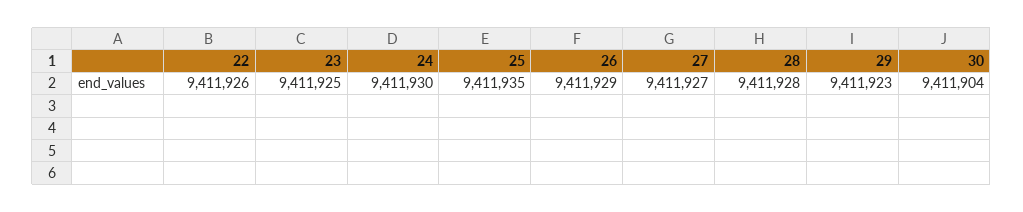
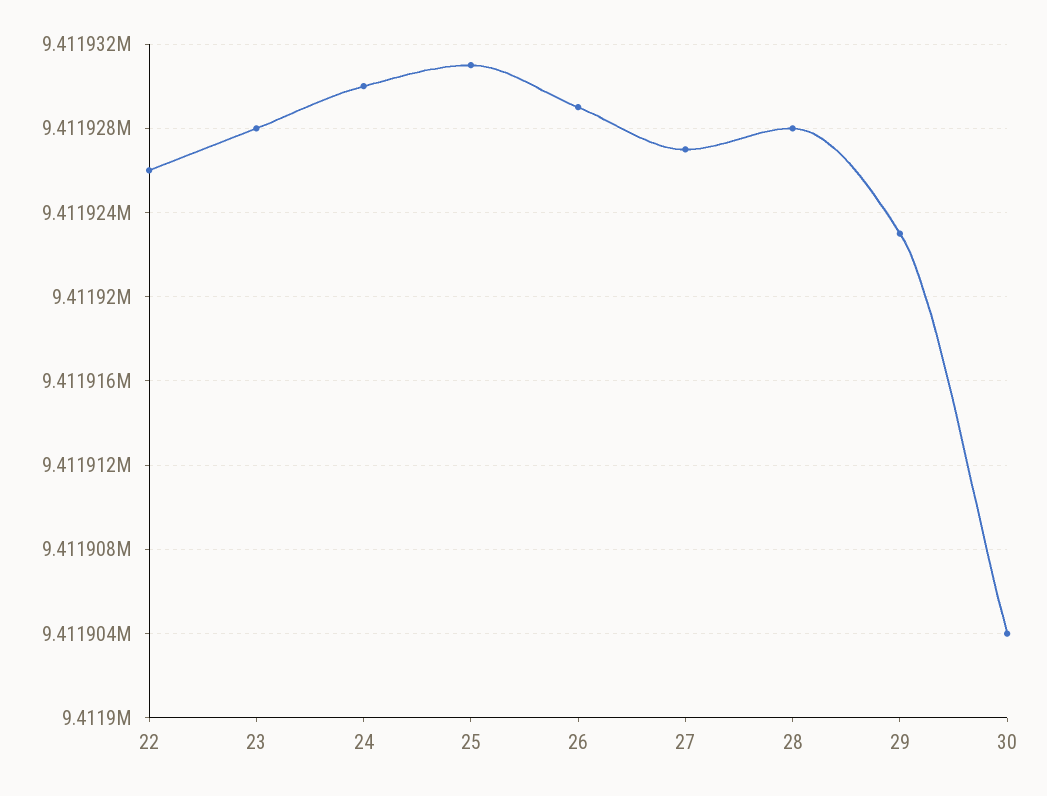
  {
    "22": 9411926,
-   "23": 9411925,
+   "23": 9411928,
    "24": 9411930,
-   "25": 9411935,
+   "25": 9411931,
    "26": 9411929,
    "27": 9411927,
    "28": 9411928,
    "29": 9411923,
    "30": 9411904
  }

